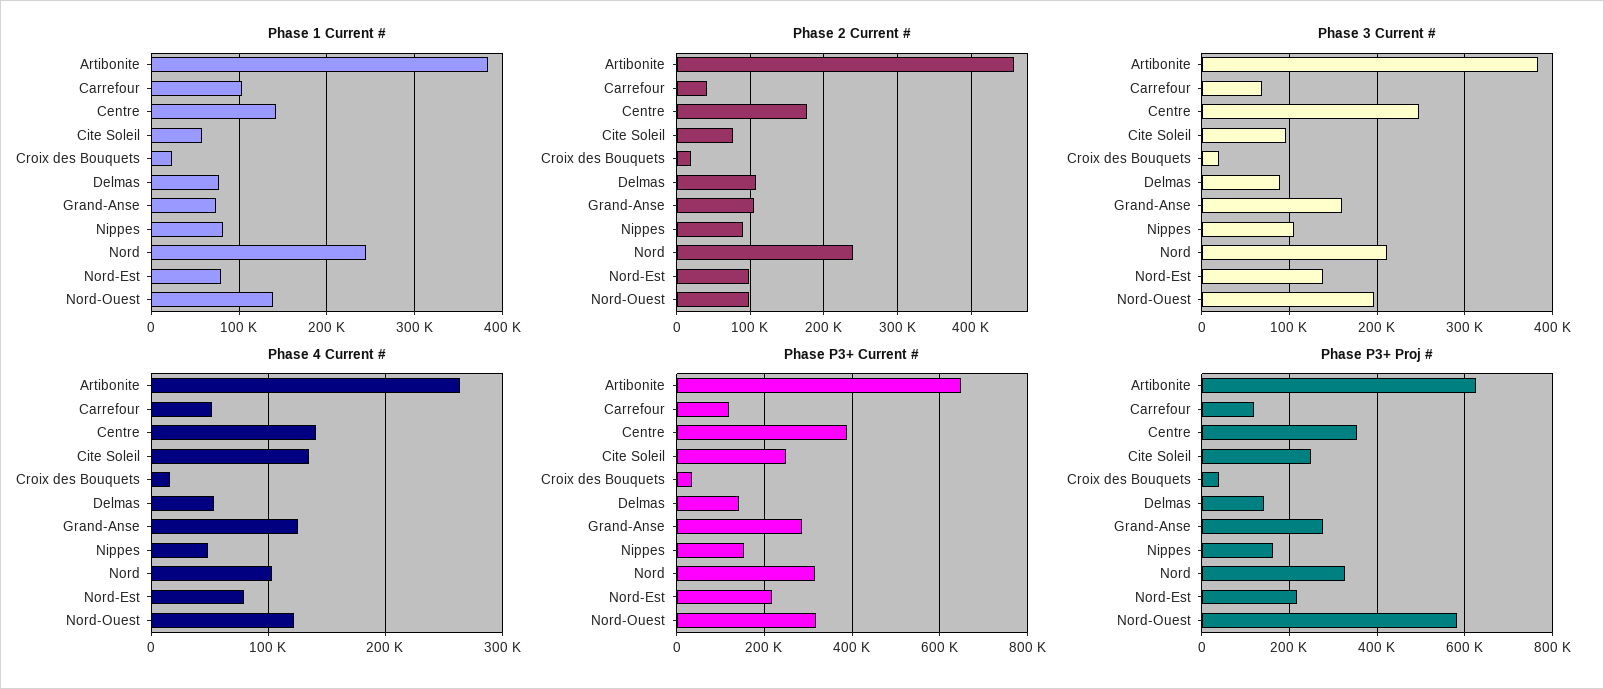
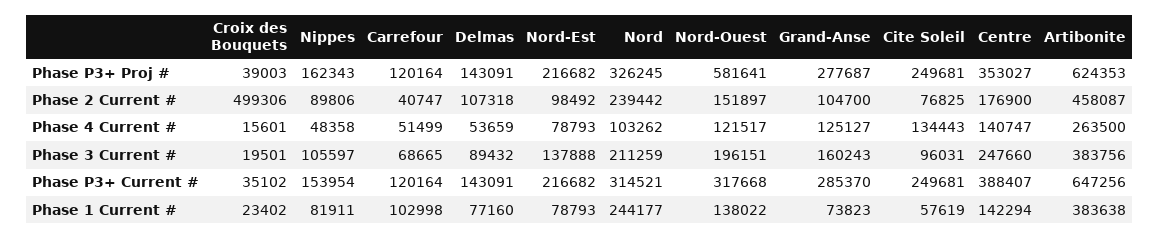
  {
    "Phase 1 Current #": {
      "Artibonite": 383638,
      "Carrefour": 102998,
      "Centre": 142294,
      "Cite Soleil": 57619,
      "Croix des Bouquets": 23402,
      "Delmas": 77160,
      "Grand-Anse": 73823,
      "Nippes": 81911,
      "Nord": 244177,
      "Nord-Est": 78793,
      "Nord-Ouest": 138022
    },
    "Phase 2 Current #": {
      "Artibonite": 458087,
      "Carrefour": 40747,
      "Centre": 176900,
      "Cite Soleil": 76825,
-     "Croix des Bouquets": 20000,
+     "Croix des Bouquets": 499306,
      "Delmas": 107318,
      "Grand-Anse": 104700,
      "Nippes": 89806,
      "Nord": 239442,
      "Nord-Est": 98492,
-     "Nord-Ouest": 100000
+     "Nord-Ouest": 151897
    },
    "Phase 3 Current #": {
      "Artibonite": 383756,
      "Carrefour": 68665,
      "Centre": 247660,
      "Cite Soleil": 96031,
      "Croix des Bouquets": 19501,
      "Delmas": 89432,
      "Grand-Anse": 160243,
      "Nippes": 105597,
      "Nord": 211259,
      "Nord-Est": 137888,
      "Nord-Ouest": 196151
    },
    "Phase 4 Current #": {
      "Artibonite": 263500,
      "Carrefour": 51499,
      "Centre": 140747,
      "Cite Soleil": 134443,
      "Croix des Bouquets": 15601,
      "Delmas": 53659,
      "Grand-Anse": 125127,
      "Nippes": 48358,
      "Nord": 103262,
      "Nord-Est": 78793,
      "Nord-Ouest": 121517
    },
    "Phase P3+ Current #": {
      "Artibonite": 647256,
      "Carrefour": 120164,
      "Centre": 388407,
      "Cite Soleil": 249681,
      "Croix des Bouquets": 35102,
      "Delmas": 143091,
      "Grand-Anse": 285370,
      "Nippes": 153954,
      "Nord": 314521,
      "Nord-Est": 216682,
      "Nord-Ouest": 317668
    },
    "Phase P3+ Proj #": {
      "Artibonite": 624353,
      "Carrefour": 120164,
      "Centre": 353027,
      "Cite Soleil": 249681,
      "Croix des Bouquets": 39003,
      "Delmas": 143091,
      "Grand-Anse": 277687,
      "Nippes": 162343,
      "Nord": 326245,
      "Nord-Est": 216682,
      "Nord-Ouest": 581641
    }
  }

